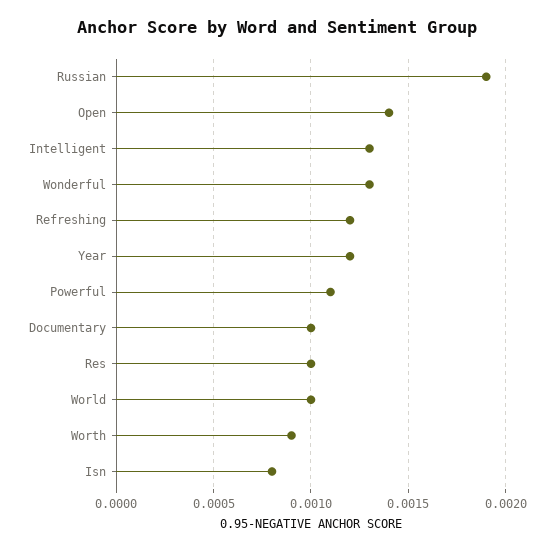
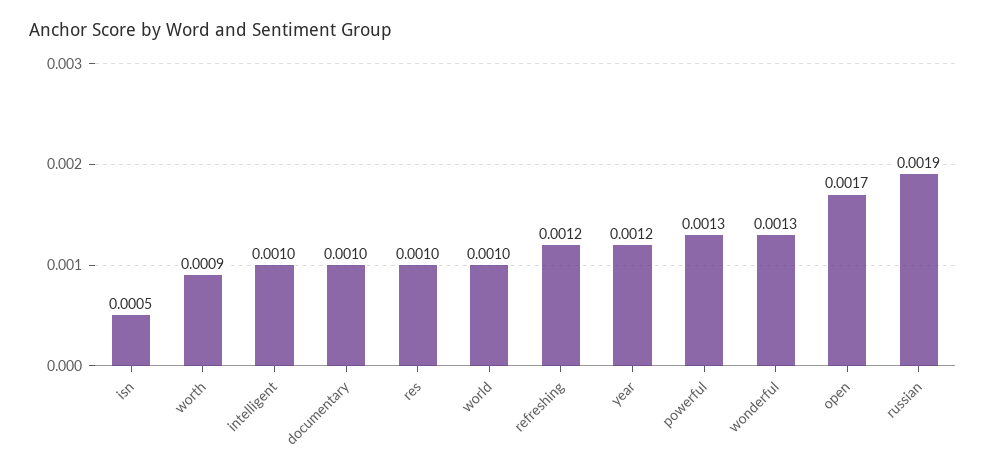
  {
    "Russian": 0.0019,
-   "Open": 0.0014,
+   "Open": 0.0017,
-   "Intelligent": 0.0013,
+   "Intelligent": 0.001,
    "Wonderful": 0.0013,
    "Refreshing": 0.0012,
    "Year": 0.0012,
-   "Powerful": 0.0011,
+   "Powerful": 0.0013,
    "Documentary": 0.001,
    "Res": 0.001,
    "World": 0.001,
    "Worth": 0.0009,
-   "Isn": 0.0008
+   "Isn": 0.0005
  }

